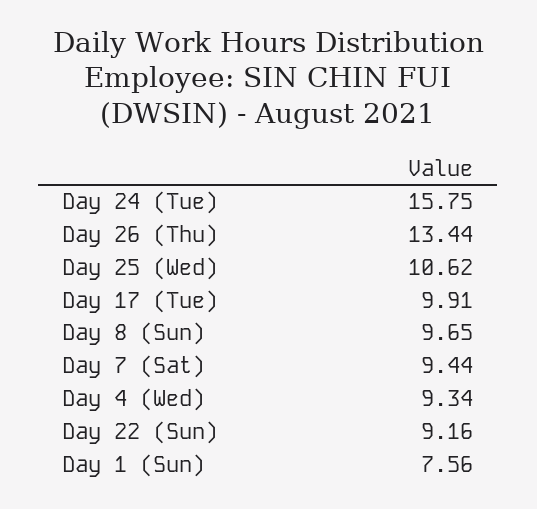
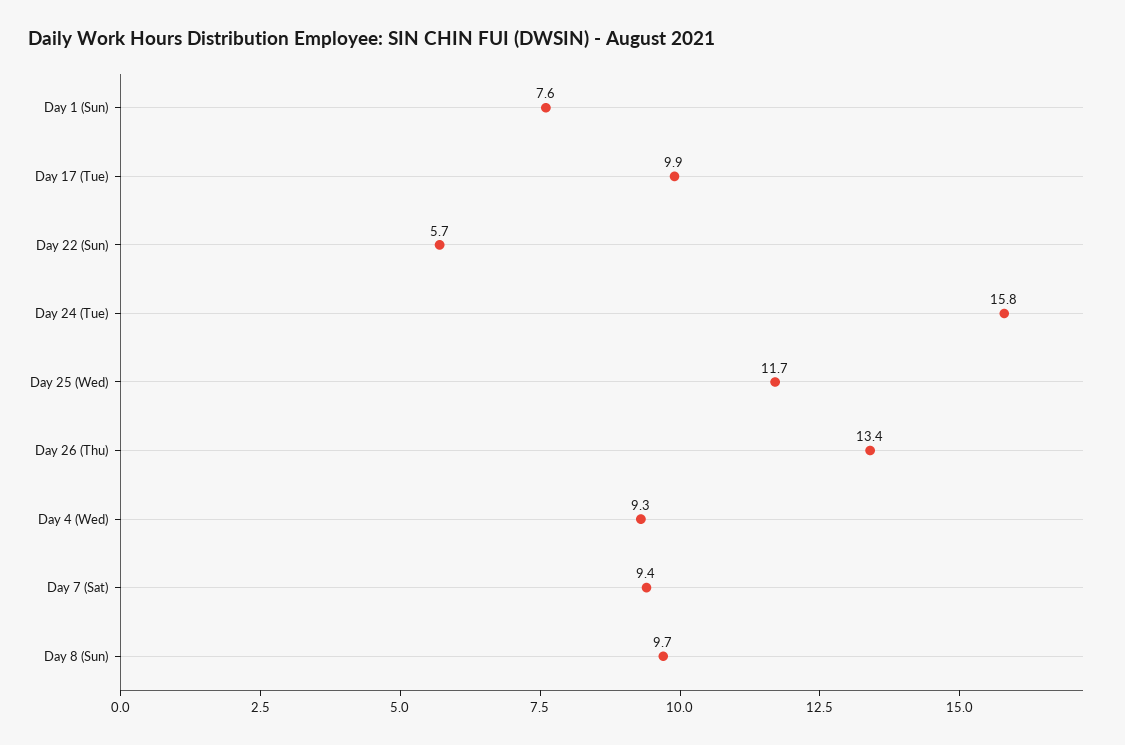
  {
    "Day 24 (Tue)": 15.75,
    "Day 26 (Thu)": 13.44,
-   "Day 25 (Wed)": 10.62,
+   "Day 25 (Wed)": 11.7,
    "Day 17 (Tue)": 9.91,
    "Day 8 (Sun)": 9.65,
    "Day 7 (Sat)": 9.44,
    "Day 4 (Wed)": 9.34,
-   "Day 22 (Sun)": 9.16,
+   "Day 22 (Sun)": 5.7,
    "Day 1 (Sun)": 7.56
  }

